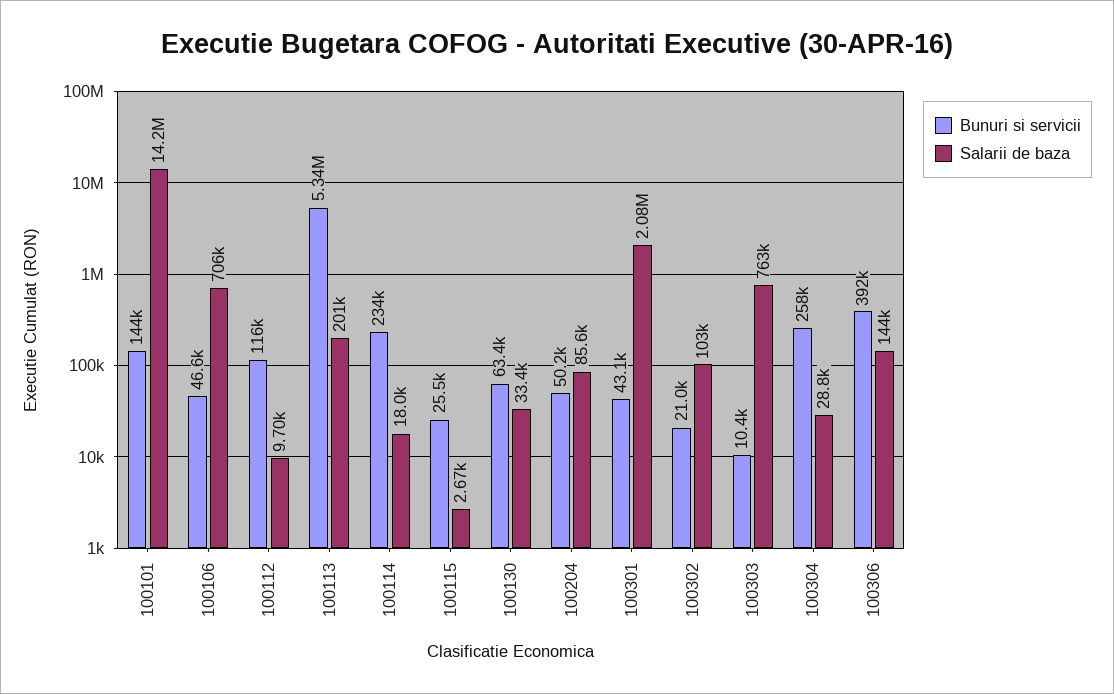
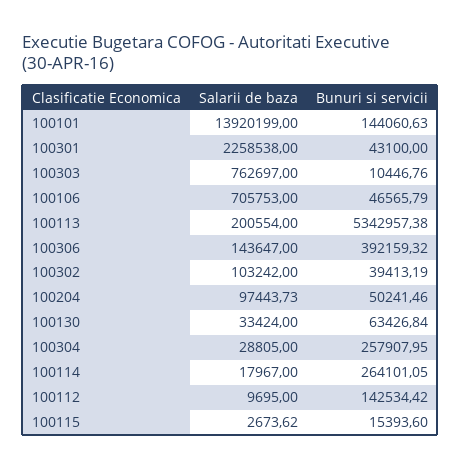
  {
    "Bunuri si servicii": {
      "100101": 144060.63,
      "100106": 46565.79,
-     "100112": 116000,
+     "100112": 142534.42,
      "100113": 5342957.38,
-     "100114": 234000,
+     "100114": 264101.05,
-     "100115": 25500,
+     "100115": 15393.6,
      "100130": 63426.84,
      "100204": 50241.46,
      "100301": 43100,
-     "100302": 21000,
+     "100302": 39413.19,
      "100303": 10446.76,
      "100304": 257907.95,
      "100306": 392159.32
    },
    "Salarii de baza": {
-     "100101": 14200000,
+     "100101": 13920199,
      "100106": 705753,
      "100112": 9695,
      "100113": 200554,
      "100114": 17967,
      "100115": 2673.62,
      "100130": 33424,
-     "100204": 85600,
+     "100204": 97443.73,
-     "100301": 2080000,
+     "100301": 2258538,
      "100302": 103242,
      "100303": 762697,
      "100304": 28805,
      "100306": 143647
    }
  }

